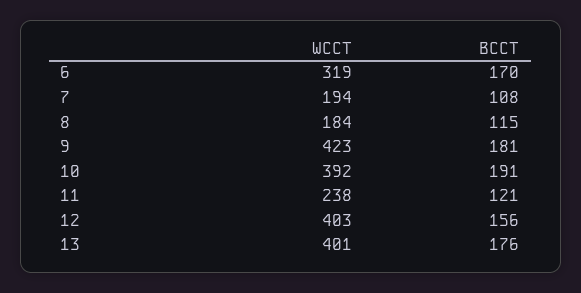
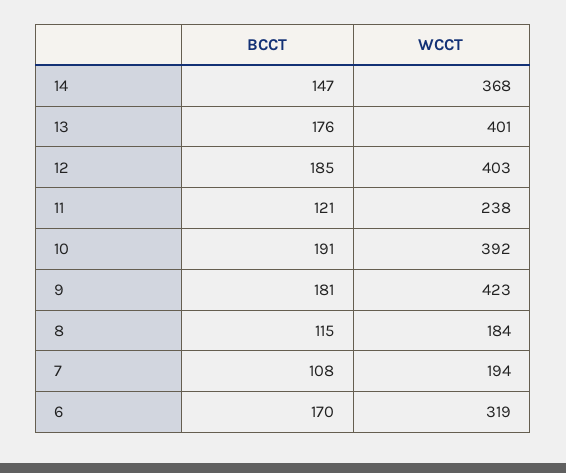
  {
    "WCCT": {
      "6": 319,
      "7": 194,
      "8": 184,
      "9": 423,
      "10": 392,
      "11": 238,
      "12": 403,
-     "13": 401
+     "13": 401,
+     "14": 368
    },
    "BCCT": {
      "6": 170,
      "7": 108,
      "8": 115,
      "9": 181,
      "10": 191,
      "11": 121,
-     "12": 156,
+     "12": 185,
-     "13": 176
+     "13": 176,
+     "14": 147
    }
  }

